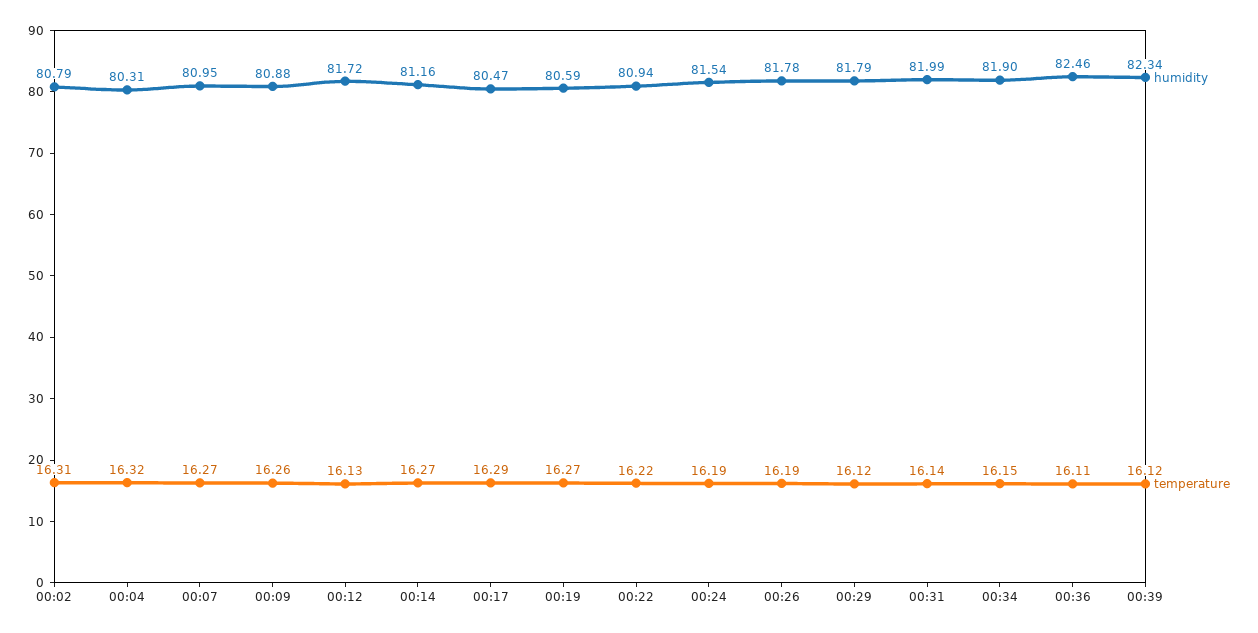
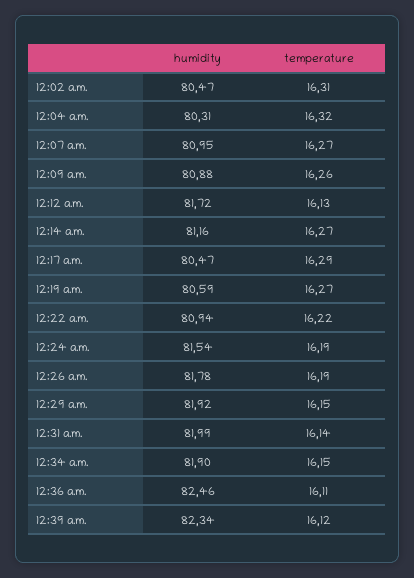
  {
    "humidity": {
-     "00:02": 80.79,
+     "00:02": 80.47,
      "00:04": 80.31,
      "00:07": 80.95,
      "00:09": 80.88,
      "00:12": 81.72,
      "00:14": 81.16,
      "00:17": 80.47,
      "00:19": 80.59,
      "00:22": 80.94,
      "00:24": 81.54,
      "00:26": 81.78,
-     "00:29": 81.79,
+     "00:29": 81.92,
      "00:31": 81.99,
      "00:34": 81.9,
      "00:36": 82.46,
      "00:39": 82.34
    },
    "temperature": {
      "00:02": 16.31,
      "00:04": 16.32,
      "00:07": 16.27,
      "00:09": 16.26,
      "00:12": 16.13,
      "00:14": 16.27,
      "00:17": 16.29,
      "00:19": 16.27,
      "00:22": 16.22,
      "00:24": 16.19,
      "00:26": 16.19,
-     "00:29": 16.12,
+     "00:29": 16.15,
      "00:31": 16.14,
      "00:34": 16.15,
      "00:36": 16.11,
      "00:39": 16.12
    }
  }

